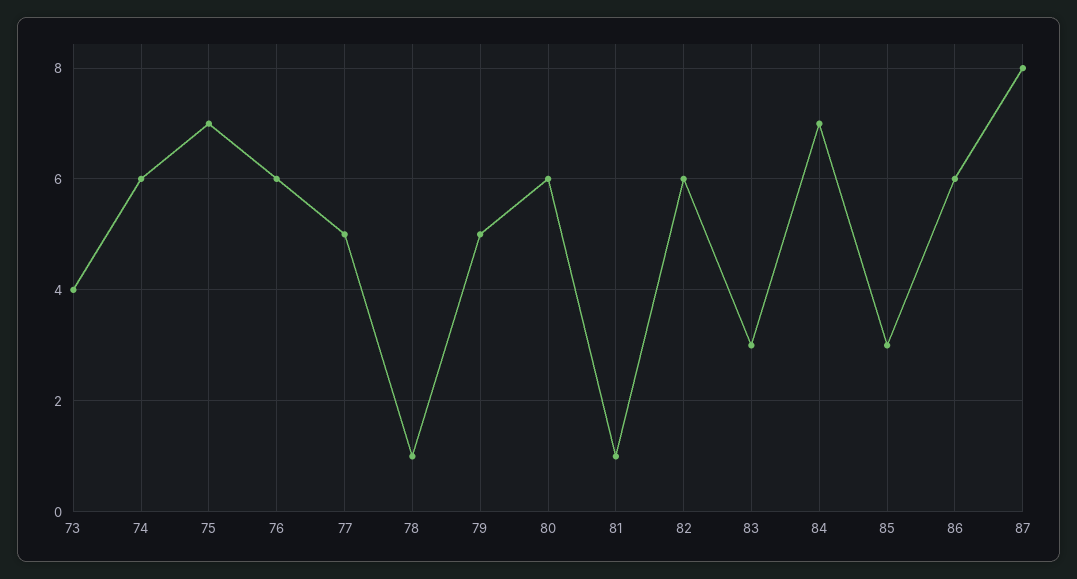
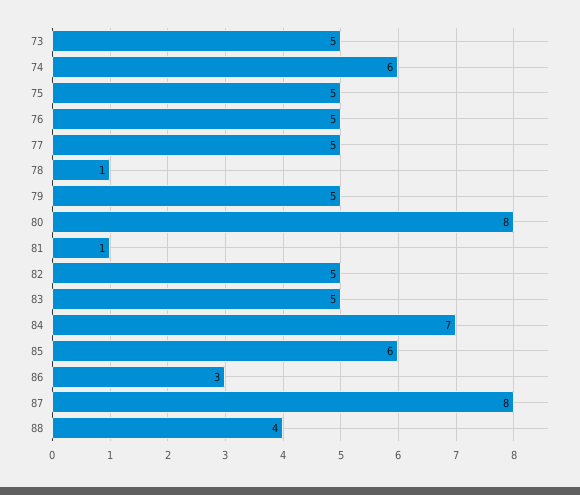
  {
-   "73": 4,
+   "73": 5,
    "74": 6,
-   "75": 7,
+   "75": 5,
-   "76": 6,
+   "76": 5,
    "77": 5,
    "78": 1,
    "79": 5,
-   "80": 6,
+   "80": 8,
    "81": 1,
-   "82": 6,
+   "82": 5,
-   "83": 3,
+   "83": 5,
    "84": 7,
-   "85": 3,
+   "85": 6,
-   "86": 6,
+   "86": 3,
-   "87": 8
+   "87": 8,
+   "88": 4
  }

